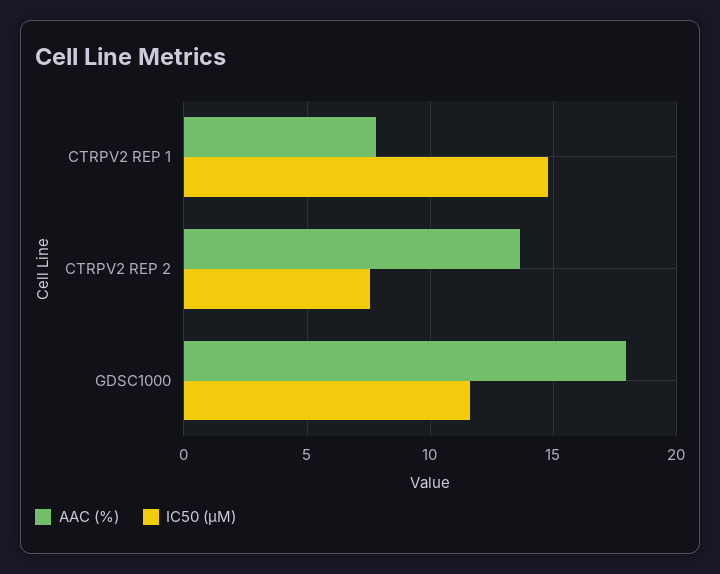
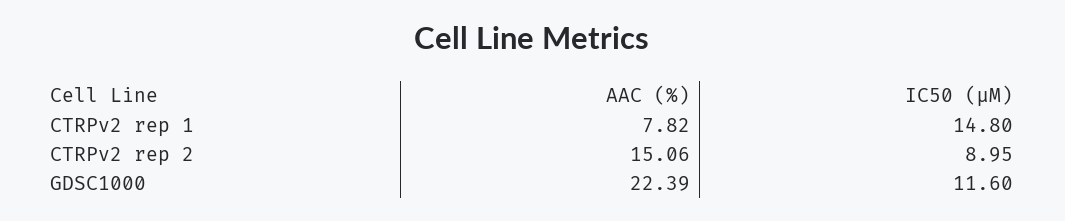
  {
    "AAC (%)": {
      "CTRPV2 REP 1": 7.82,
-     "CTRPV2 REP 2": 13.5,
+     "CTRPV2 REP 2": 15.06,
-     "GDSC1000": 18
+     "GDSC1000": 22.39
    },
    "IC50 (µM)": {
      "CTRPV2 REP 1": 14.8,
-     "CTRPV2 REP 2": 7.5,
+     "CTRPV2 REP 2": 8.95,
      "GDSC1000": 11.6
    }
  }

